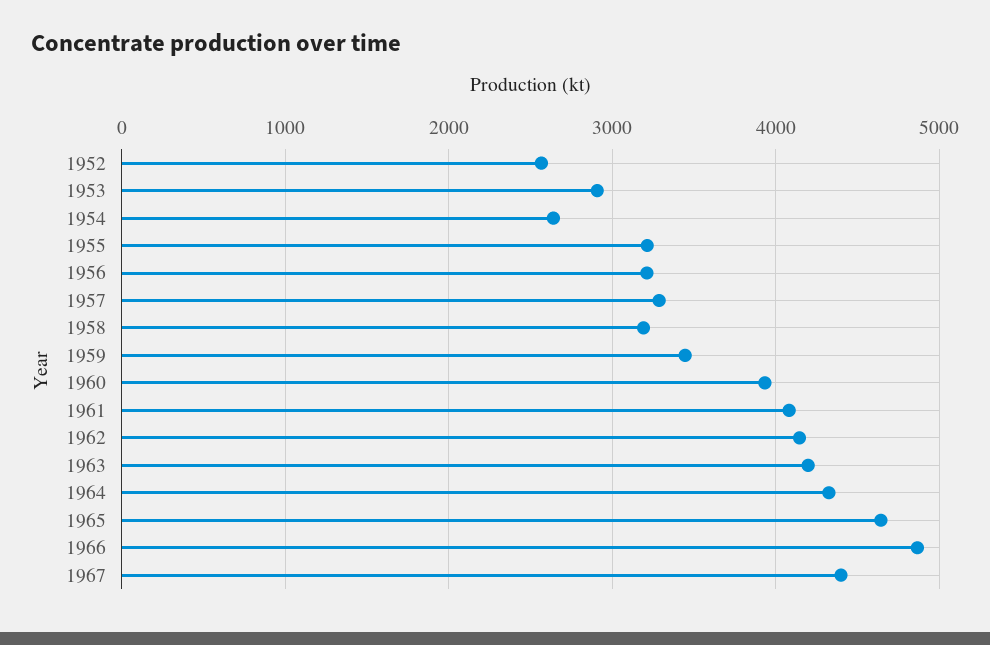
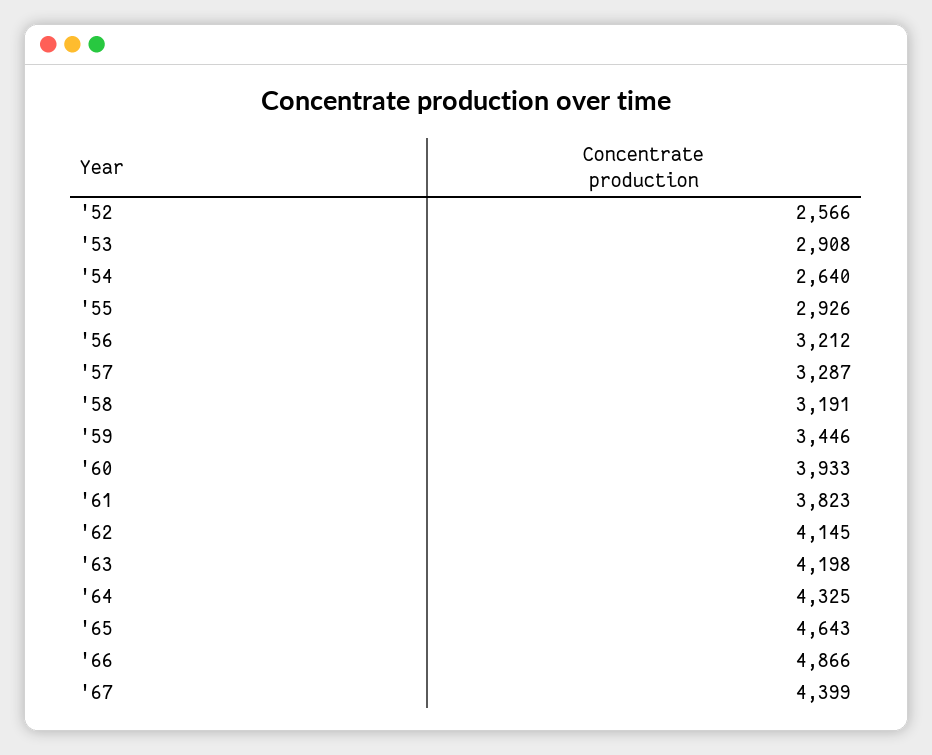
  {
    "1952": 2566,
    "1953": 2908,
    "1954": 2640,
-   "1955": 3200,
+   "1955": 2926,
    "1956": 3212,
    "1957": 3287,
    "1958": 3191,
    "1959": 3446,
    "1960": 3933,
-   "1961": 4100,
+   "1961": 3823,
    "1962": 4145,
    "1963": 4198,
    "1964": 4325,
    "1965": 4643,
    "1966": 4866,
    "1967": 4399
  }

